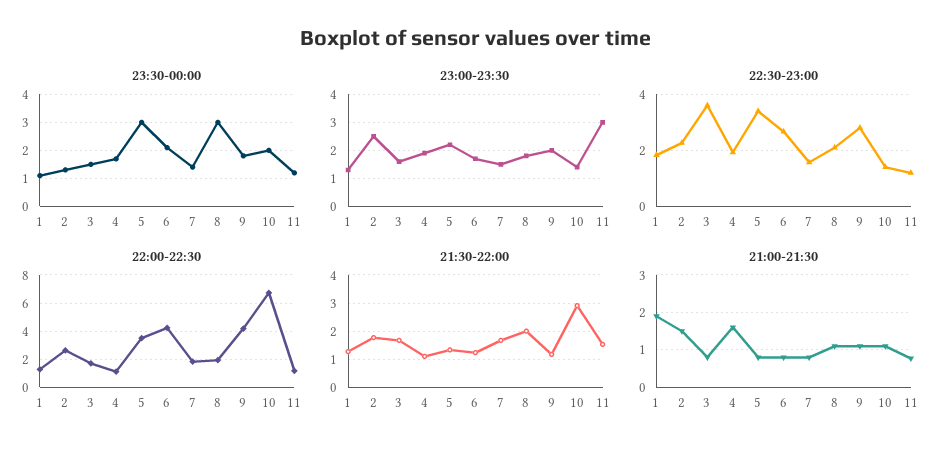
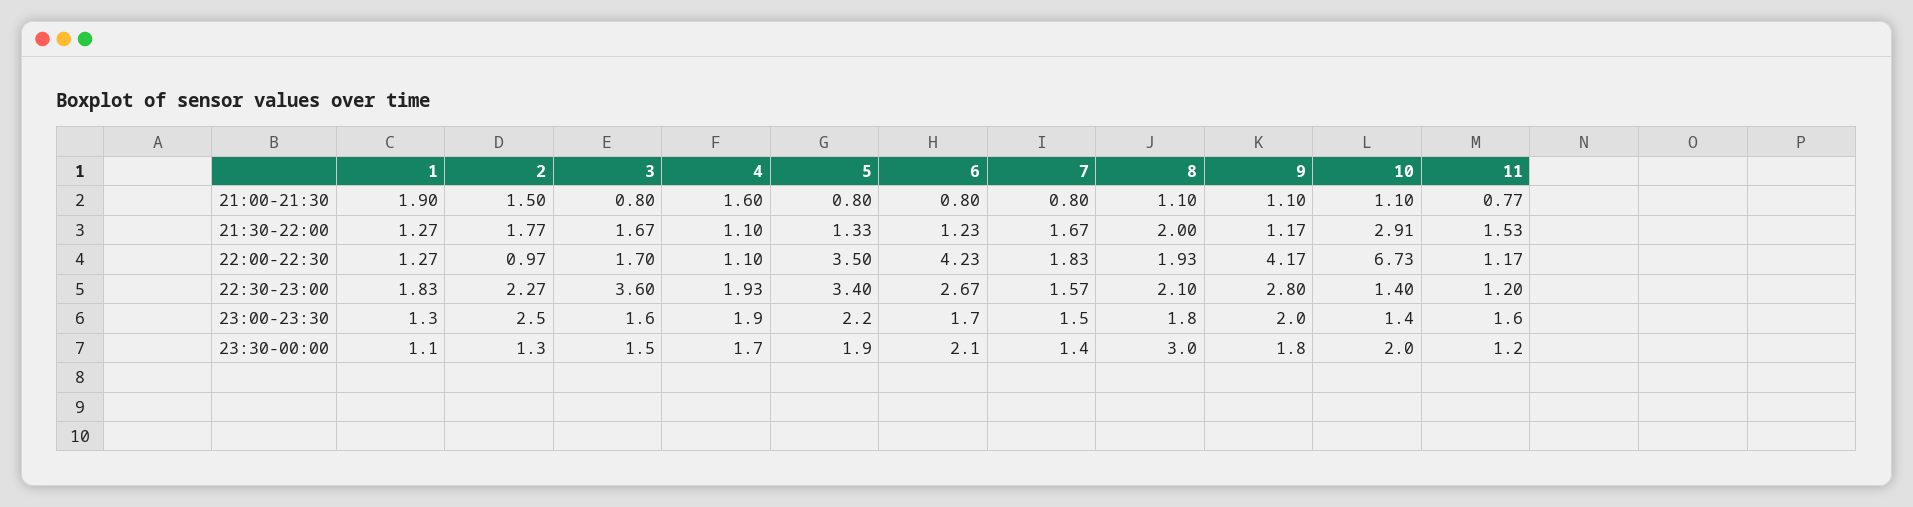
  {
    "23:30-00:00": {
      "1": 1.1,
      "2": 1.3,
      "3": 1.5,
      "4": 1.7,
-     "5": 3,
+     "5": 1.9,
      "6": 2.1,
      "7": 1.4,
      "8": 3,
      "9": 1.8,
      "10": 2,
      "11": 1.2
    },
    "23:00-23:30": {
      "1": 1.3,
      "2": 2.5,
      "3": 1.6,
      "4": 1.9,
      "5": 2.2,
      "6": 1.7,
      "7": 1.5,
      "8": 1.8,
      "9": 2,
      "10": 1.4,
-     "11": 3
+     "11": 1.6
    },
    "22:30-23:00": {
      "1": 1.83,
      "2": 2.27,
      "3": 3.6,
      "4": 1.93,
      "5": 3.4,
      "6": 2.67,
      "7": 1.57,
      "8": 2.1,
      "9": 2.8,
      "10": 1.4,
      "11": 1.2
    },
    "22:00-22:30": {
      "1": 1.27,
-     "2": 2.5,
+     "2": 0.97,
      "3": 1.7,
      "4": 1.1,
      "5": 3.5,
      "6": 4.23,
      "7": 1.83,
      "8": 1.93,
      "9": 4.17,
      "10": 6.73,
      "11": 1.17
    },
    "21:30-22:00": {
      "1": 1.27,
      "2": 1.77,
      "3": 1.67,
      "4": 1.1,
      "5": 1.33,
      "6": 1.23,
      "7": 1.67,
      "8": 2,
      "9": 1.17,
      "10": 2.91,
      "11": 1.53
    },
    "21:00-21:30": {
      "1": 1.9,
      "2": 1.5,
      "3": 0.8,
      "4": 1.6,
      "5": 0.8,
      "6": 0.8,
      "7": 0.8,
      "8": 1.1,
      "9": 1.1,
      "10": 1.1,
      "11": 0.77
    }
  }

